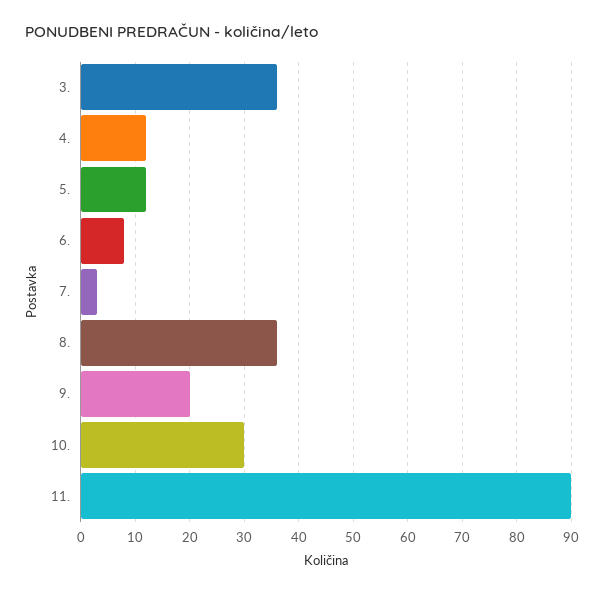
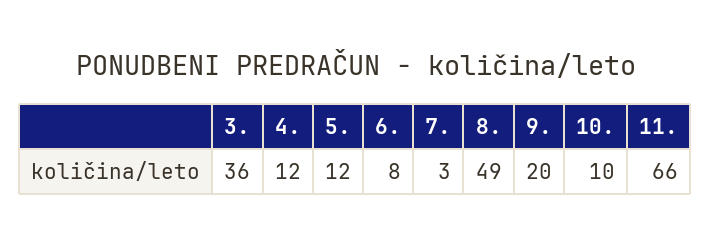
  {
    "3.": 36,
    "4.": 12,
    "5.": 12,
    "6.": 8,
    "7.": 3,
-   "8.": 35,
+   "8.": 49,
    "9.": 20,
-   "10.": 30,
+   "10.": 10,
-   "11.": 90
+   "11.": 66
  }

